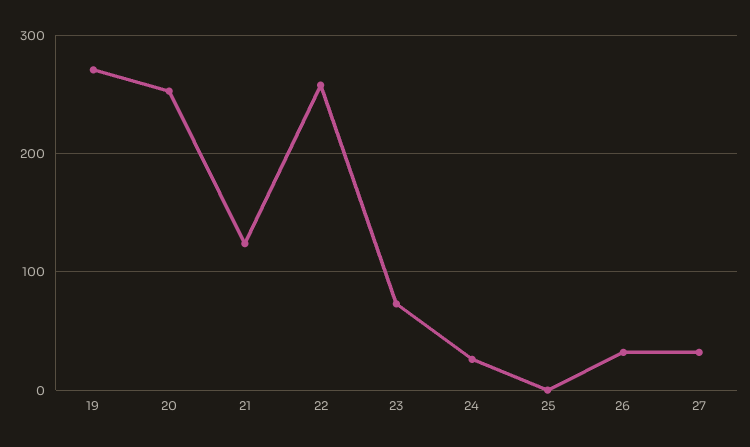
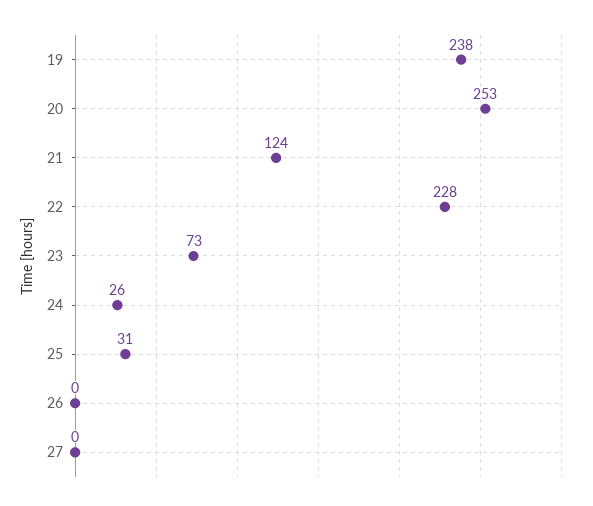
  {
-   "19": 270,
+   "19": 238,
    "20": 253,
    "21": 124,
-   "22": 260,
+   "22": 228,
    "23": 73,
    "24": 26,
-   "25": 0,
+   "25": 31,
-   "26": 30,
+   "26": 0,
-   "27": 30
+   "27": 0
  }

